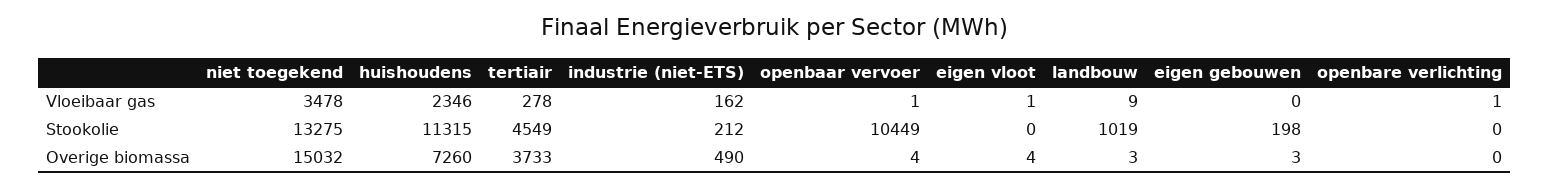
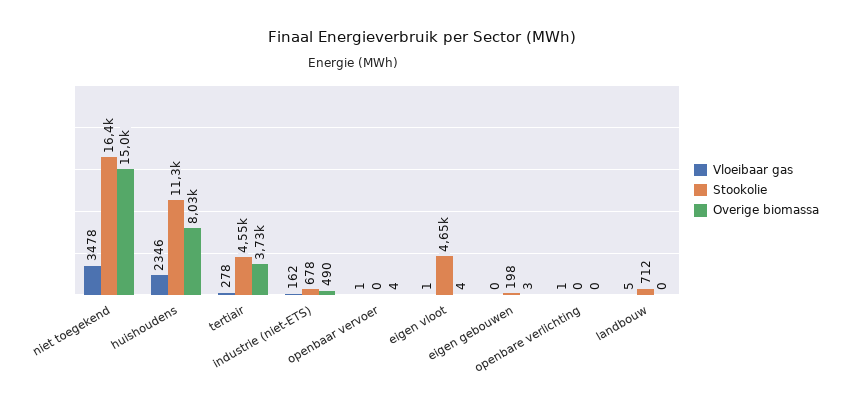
  {
    "Vloeibaar gas": {
      "niet toegekend": 3478,
      "huishoudens": 2346,
      "tertiair": 278,
      "industrie (niet-ETS)": 162,
      "openbaar vervoer": 1,
      "eigen vloot": 1,
-     "landbouw": 9,
+     "landbouw": 5,
      "eigen gebouwen": 0,
      "openbare verlichting": 1
    },
    "Stookolie": {
-     "niet toegekend": 13275,
+     "niet toegekend": 16400,
      "huishoudens": 11315,
      "tertiair": 4549,
-     "industrie (niet-ETS)": 212,
+     "industrie (niet-ETS)": 678,
-     "openbaar vervoer": 10449,
+     "openbaar vervoer": 0,
-     "eigen vloot": 0,
+     "eigen vloot": 4650,
-     "landbouw": 1019,
+     "landbouw": 712,
      "eigen gebouwen": 198,
      "openbare verlichting": 0
    },
    "Overige biomassa": {
      "niet toegekend": 15032,
-     "huishoudens": 7260,
+     "huishoudens": 8030,
      "tertiair": 3733,
      "industrie (niet-ETS)": 490,
      "openbaar vervoer": 4,
      "eigen vloot": 4,
-     "landbouw": 3,
+     "landbouw": 0,
      "eigen gebouwen": 3,
      "openbare verlichting": 0
    }
  }

